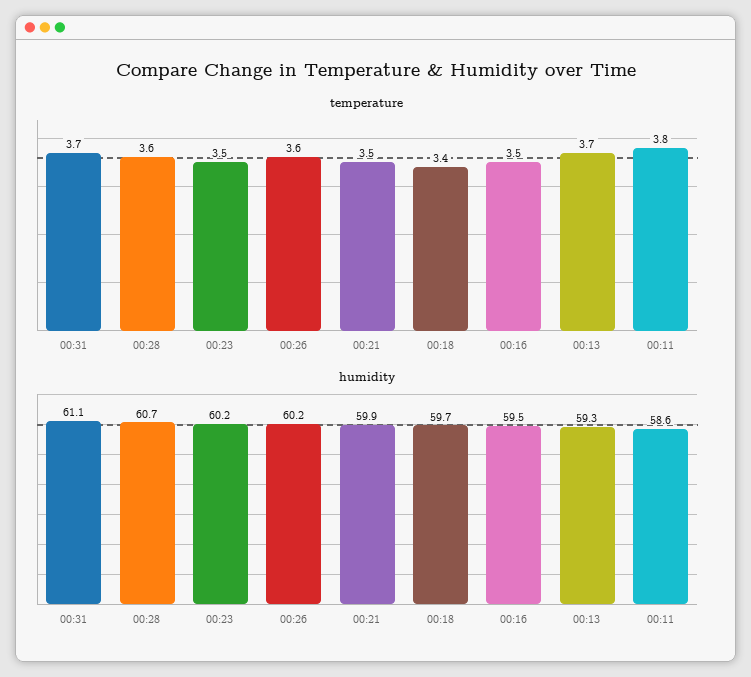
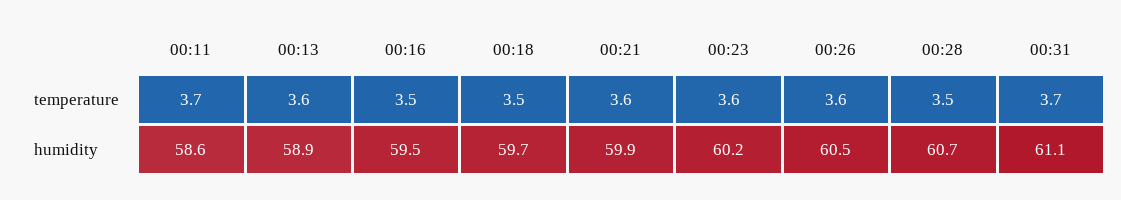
  {
    "temperature": {
      "00:31": 3.7,
-     "00:28": 3.6,
+     "00:28": 3.5,
-     "00:23": 3.5,
+     "00:23": 3.6,
      "00:26": 3.6,
-     "00:21": 3.5,
+     "00:21": 3.6,
-     "00:18": 3.4,
+     "00:18": 3.5,
      "00:16": 3.5,
-     "00:13": 3.7,
+     "00:13": 3.6,
-     "00:11": 3.8
+     "00:11": 3.7
    },
    "humidity": {
      "00:31": 61.1,
      "00:28": 60.7,
      "00:23": 60.2,
-     "00:26": 60.2,
+     "00:26": 60.5,
      "00:21": 59.9,
      "00:18": 59.7,
      "00:16": 59.5,
-     "00:13": 59.3,
+     "00:13": 58.9,
      "00:11": 58.6
    }
  }

